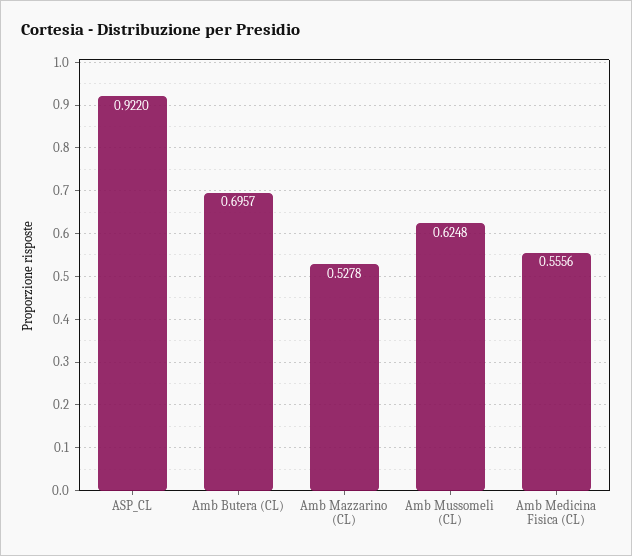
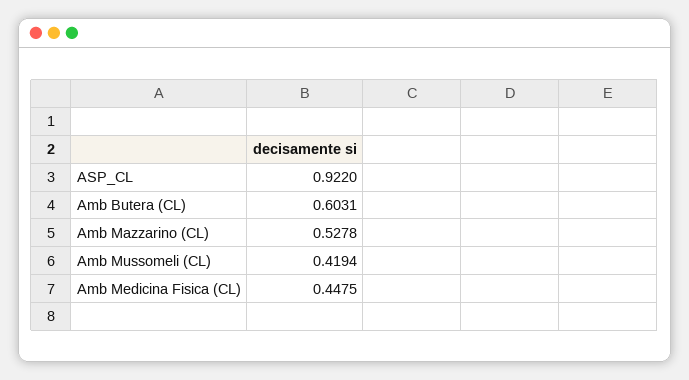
  {
    "ASP_CL": 0.922,
-   "Amb Butera (CL)": 0.6957,
+   "Amb Butera (CL)": 0.6031,
    "Amb Mazzarino (CL)": 0.5278,
-   "Amb Mussomeli (CL)": 0.6248,
+   "Amb Mussomeli (CL)": 0.4194,
-   "Amb Medicina Fisica (CL)": 0.5556
+   "Amb Medicina Fisica (CL)": 0.4475
  }

